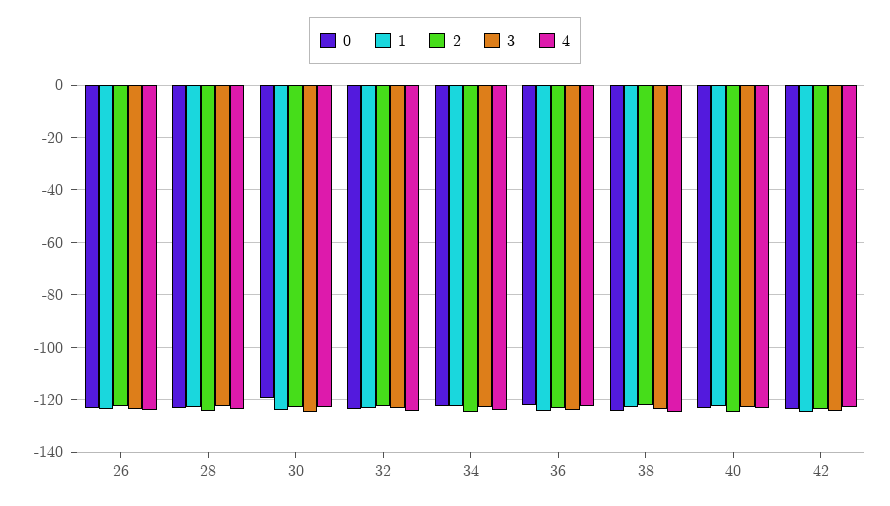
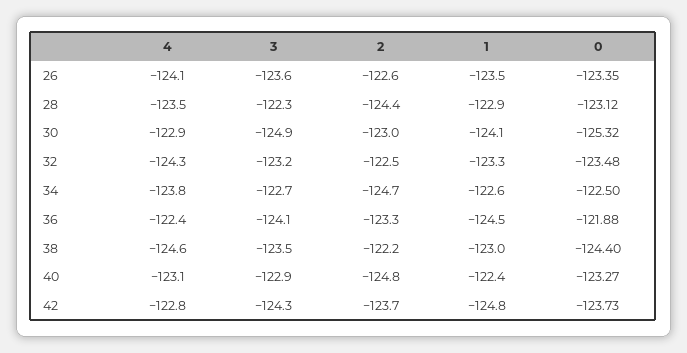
  {
    "0": {
      "26": -123.35,
      "28": -123.12,
-     "30": -120,
+     "30": -125.32,
      "32": -123.48,
      "34": -122.5,
      "36": -121.88,
      "38": -124.4,
      "40": -123.27,
      "42": -123.73
    },
    "1": {
      "26": -123.5,
      "28": -122.9,
      "30": -124.1,
      "32": -123.3,
      "34": -122.6,
      "36": -124.5,
      "38": -123,
      "40": -122.4,
      "42": -124.8
    },
    "2": {
      "26": -122.6,
      "28": -124.4,
      "30": -123,
      "32": -122.5,
      "34": -124.7,
      "36": -123.3,
      "38": -122.2,
      "40": -124.8,
      "42": -123.7
    },
    "3": {
      "26": -123.6,
      "28": -122.3,
      "30": -124.9,
      "32": -123.2,
      "34": -122.7,
      "36": -124.1,
      "38": -123.5,
      "40": -122.9,
      "42": -124.3
    },
    "4": {
      "26": -124.1,
      "28": -123.5,
      "30": -122.9,
      "32": -124.3,
      "34": -123.8,
      "36": -122.4,
      "38": -124.6,
      "40": -123.1,
      "42": -122.8
    }
  }

